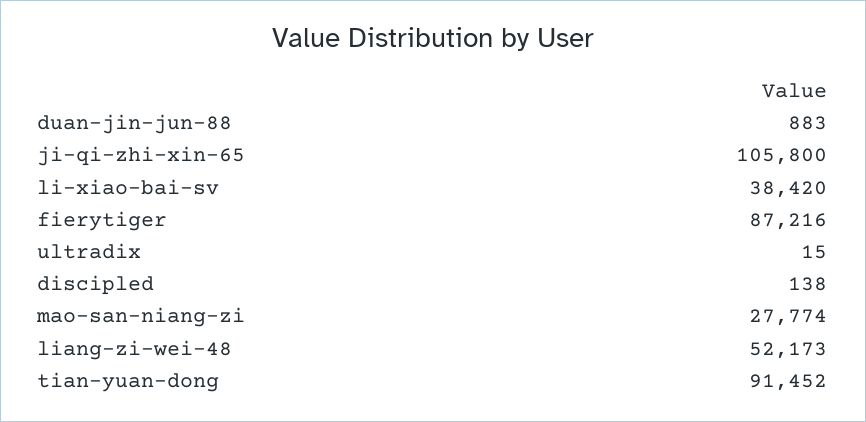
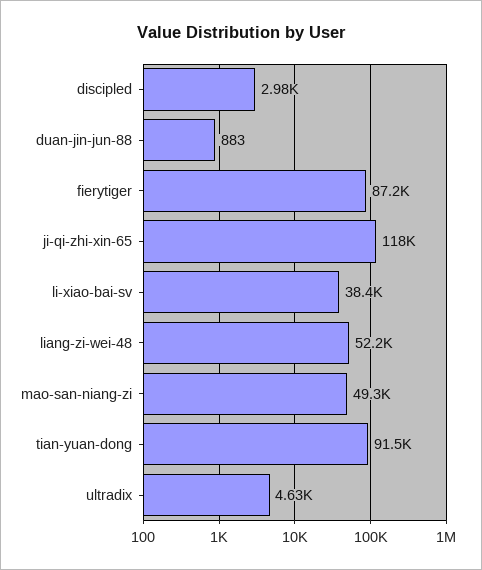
  {
    "duan-jin-jun-88": 883,
-   "ji-qi-zhi-xin-65": 105800,
+   "ji-qi-zhi-xin-65": 118000,
    "li-xiao-bai-sv": 38420,
    "fierytiger": 87216,
-   "ultradix": 15,
+   "ultradix": 4630,
-   "discipled": 138,
+   "discipled": 2980,
-   "mao-san-niang-zi": 27774,
+   "mao-san-niang-zi": 49300,
    "liang-zi-wei-48": 52173,
    "tian-yuan-dong": 91452
  }

